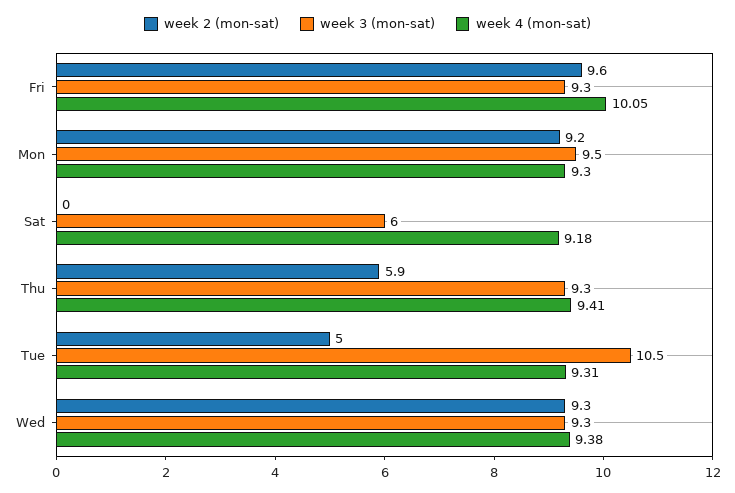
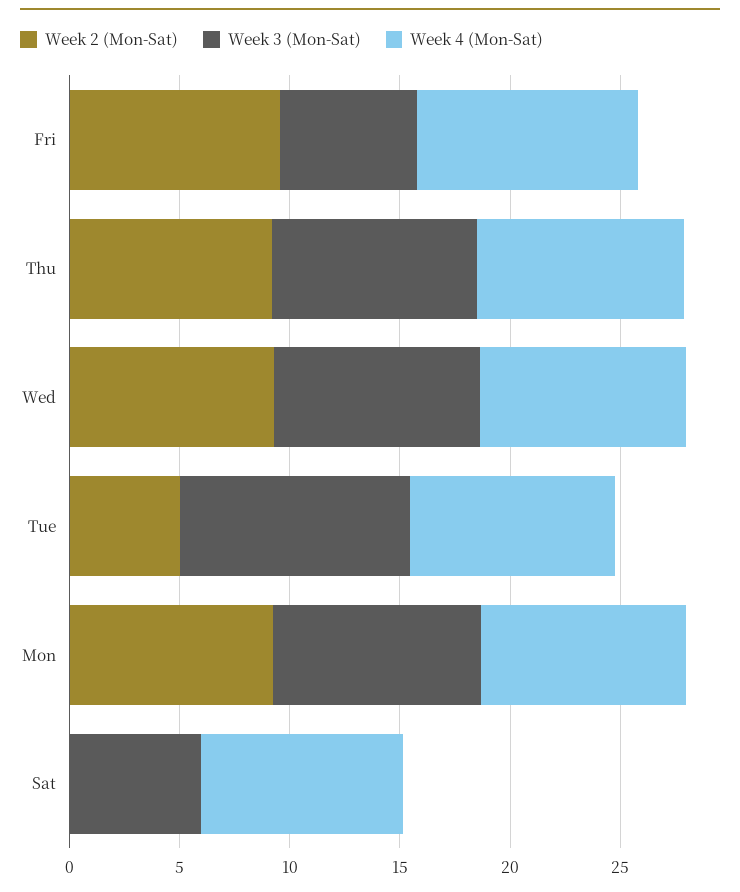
  {
    "week 2 (mon-sat)": {
      "Fri": 9.6,
      "Mon": 9.2,
      "Sat": 0,
-     "Thu": 5.9,
+     "Thu": 9,
      "Tue": 5,
      "Wed": 9.3
    },
    "week 3 (mon-sat)": {
-     "Fri": 9.3,
+     "Fri": 6,
      "Mon": 9.5,
      "Sat": 6,
      "Thu": 9.3,
      "Tue": 10.5,
      "Wed": 9.3
    },
    "week 4 (mon-sat)": {
      "Fri": 10.05,
      "Mon": 9.3,
      "Sat": 9.18,
      "Thu": 9.41,
      "Tue": 9.31,
      "Wed": 9.38
    }
  }

